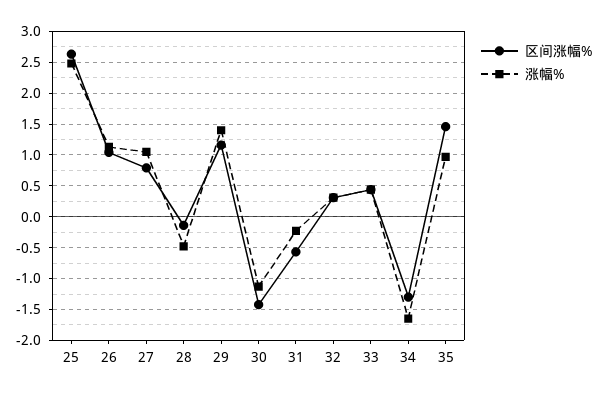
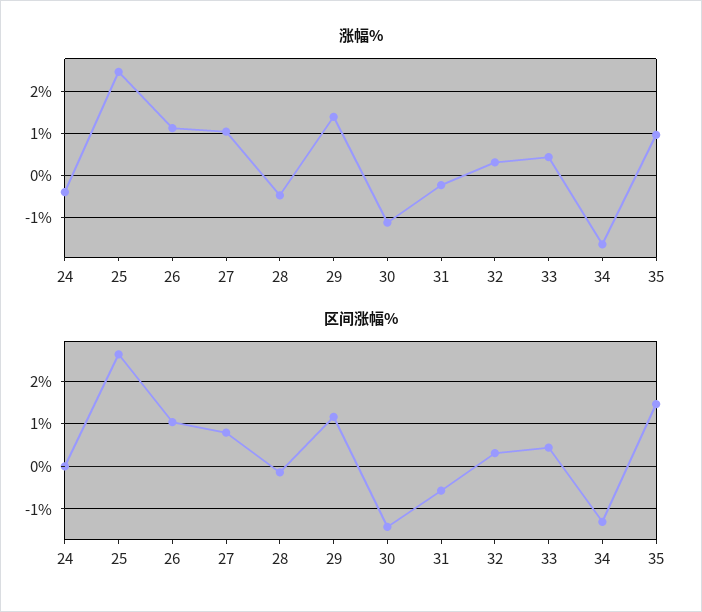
  {
    "区间涨幅%": {
      "25": 2.6,
      "26": 1,
      "27": 0.8,
      "28": -0.1,
      "29": 1.2,
      "30": -1.4,
      "31": -0.6,
      "32": 0.3,
      "33": 0.4,
      "34": -1.3,
-     "35": 1.5
+     "35": 1.5,
+     "24": 0
    },
    "涨幅%": {
      "25": 2.5,
      "26": 1.1,
      "27": 1.1,
      "28": -0.5,
      "29": 1.4,
      "30": -1.1,
      "31": -0.2,
      "32": 0.3,
      "33": 0.4,
      "34": -1.7,
-     "35": 1
+     "35": 1,
+     "24": -0.4
    }
  }

